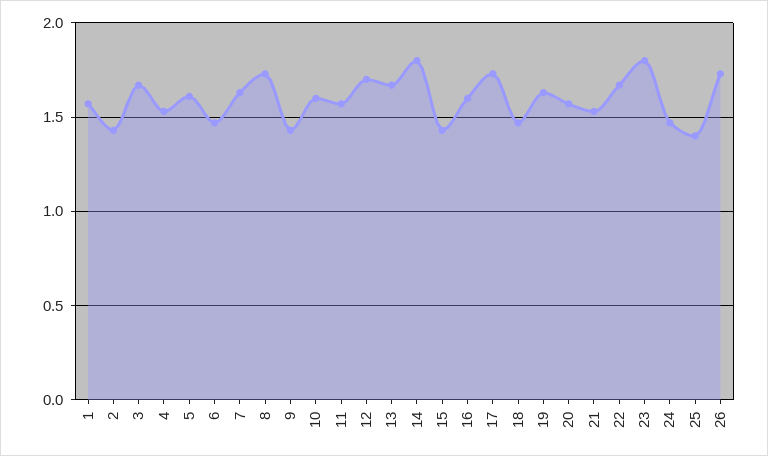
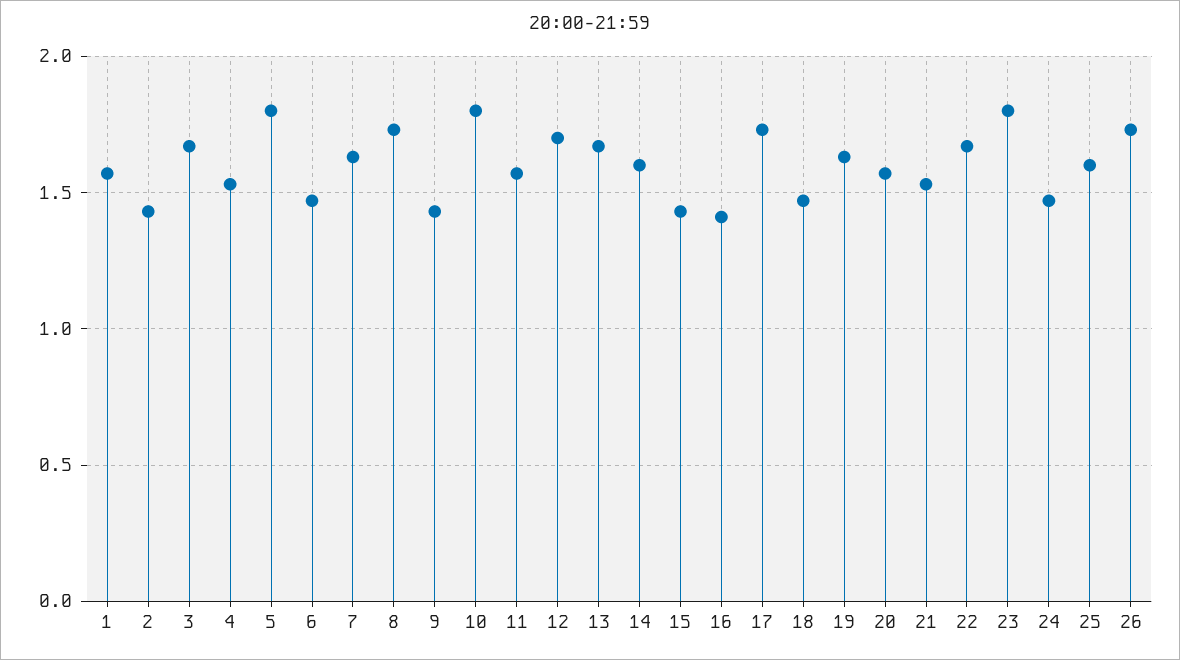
  {
    "1": 1.55,
    "2": 1.45,
    "3": 1.65,
    "4": 1.55,
-   "5": 1.6,
+   "5": 1.8,
    "6": 1.45,
    "7": 1.65,
    "8": 1.75,
    "9": 1.45,
-   "10": 1.6,
+   "10": 1.8,
    "11": 1.55,
    "12": 1.7,
    "13": 1.65,
-   "14": 1.8,
+   "14": 1.6,
    "15": 1.45,
-   "16": 1.6,
+   "16": 1.4,
    "17": 1.75,
    "18": 1.45,
    "19": 1.65,
    "20": 1.55,
    "21": 1.55,
    "22": 1.65,
    "23": 1.8,
    "24": 1.45,
-   "25": 1.4,
+   "25": 1.6,
    "26": 1.75
  }

